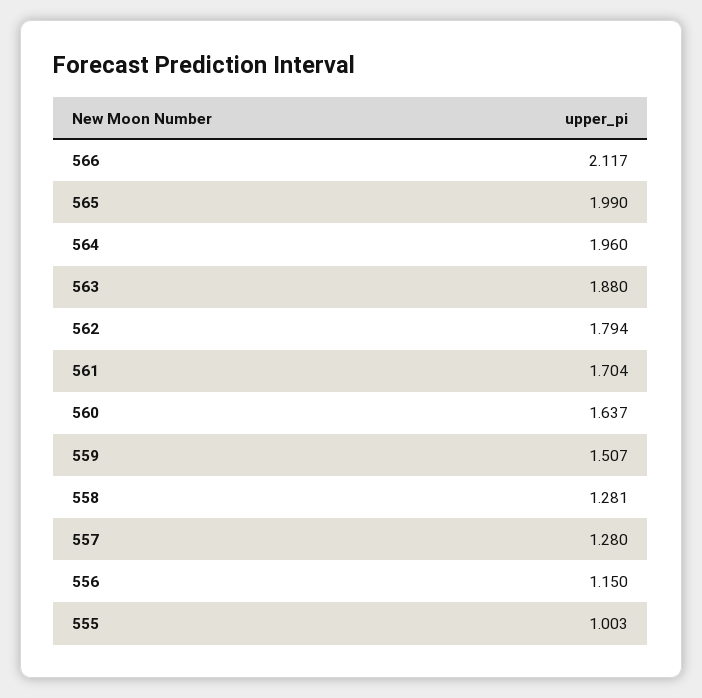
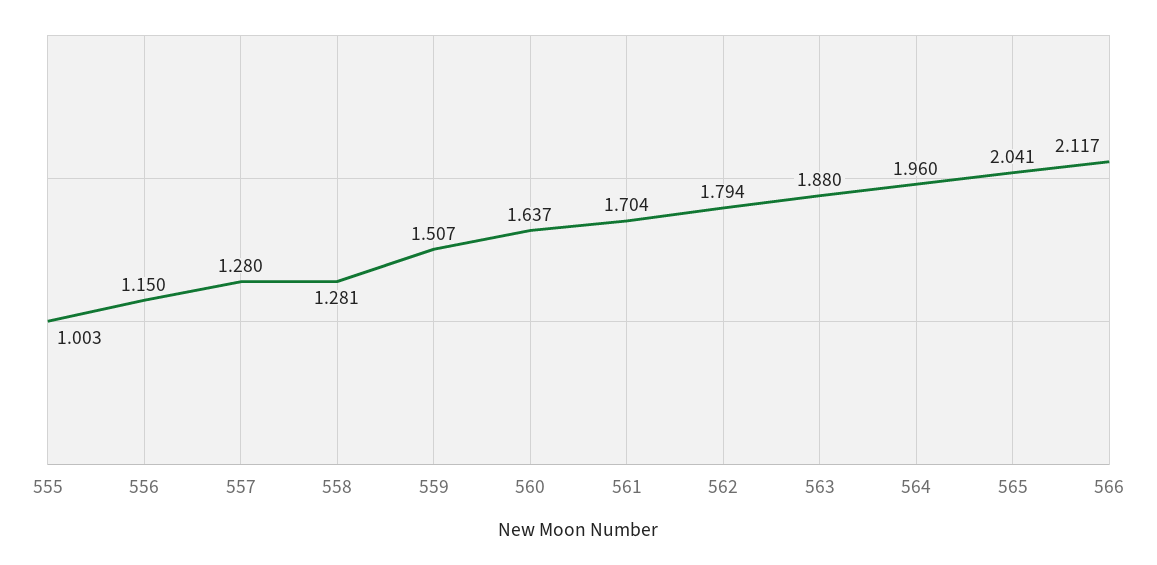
  {
    "566": 2.117,
-   "565": 1.99,
+   "565": 2.041,
    "564": 1.96,
    "563": 1.88,
    "562": 1.794,
    "561": 1.704,
    "560": 1.637,
    "559": 1.507,
    "558": 1.281,
    "557": 1.28,
    "556": 1.15,
    "555": 1.003
  }

